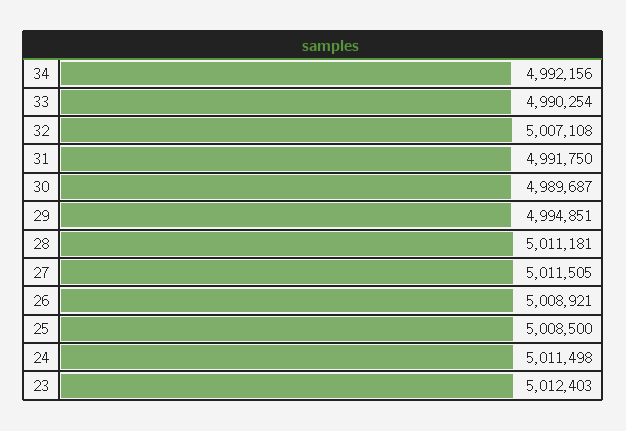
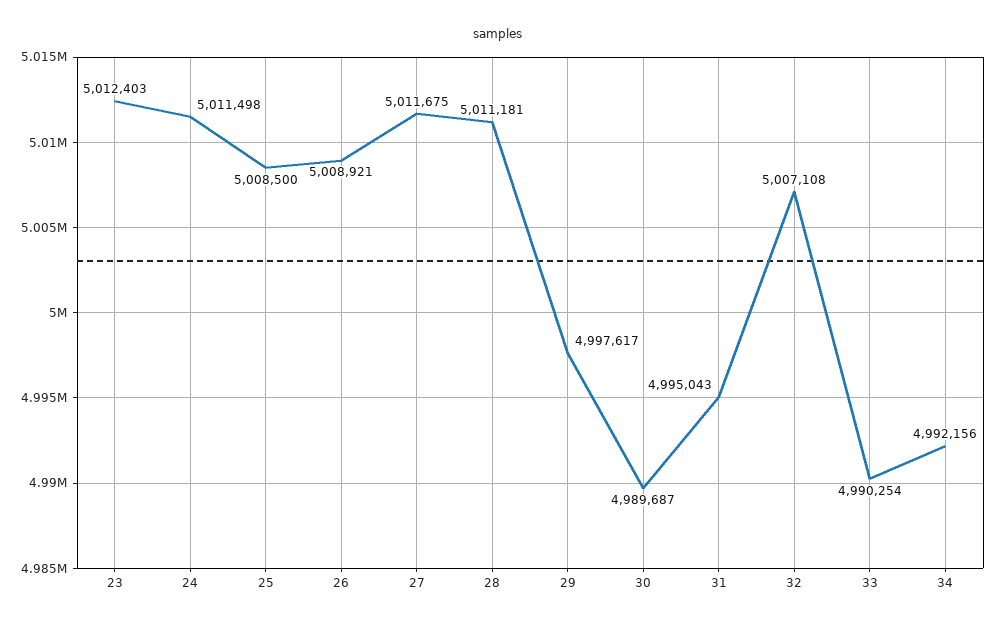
  {
    "34": 4992156,
    "33": 4990254,
    "32": 5007108,
-   "31": 4991750,
+   "31": 4995043,
    "30": 4989687,
-   "29": 4994851,
+   "29": 4997617,
    "28": 5011181,
-   "27": 5011505,
+   "27": 5011675,
    "26": 5008921,
    "25": 5008500,
    "24": 5011498,
    "23": 5012403
  }

